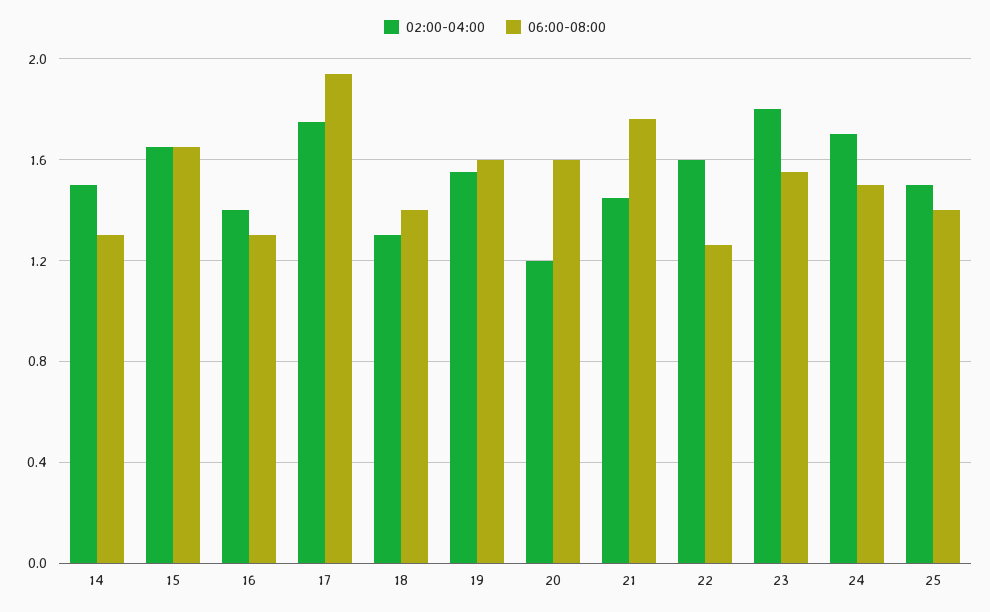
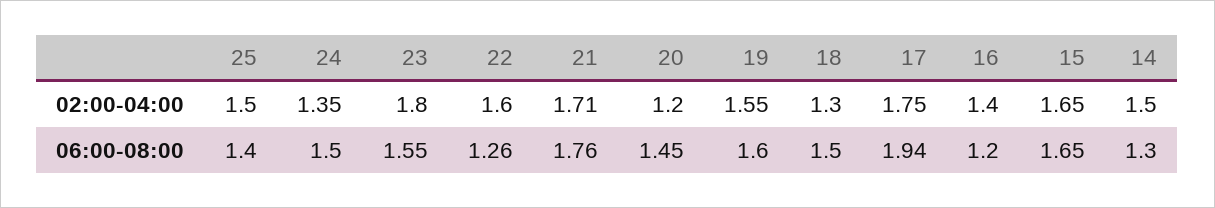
  {
    "02:00-04:00": {
      "14": 1.5,
      "15": 1.65,
      "16": 1.4,
      "17": 1.75,
      "18": 1.3,
      "19": 1.55,
      "20": 1.2,
-     "21": 1.45,
+     "21": 1.71,
      "22": 1.6,
      "23": 1.8,
-     "24": 1.7,
+     "24": 1.35,
      "25": 1.5
    },
    "06:00-08:00": {
      "14": 1.3,
      "15": 1.65,
-     "16": 1.3,
+     "16": 1.2,
      "17": 1.94,
-     "18": 1.4,
+     "18": 1.5,
      "19": 1.6,
-     "20": 1.6,
+     "20": 1.45,
      "21": 1.76,
      "22": 1.26,
      "23": 1.55,
      "24": 1.5,
      "25": 1.4
    }
  }

